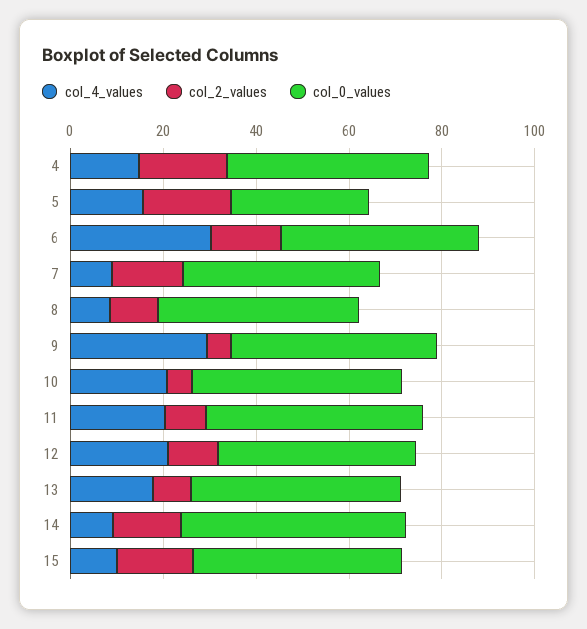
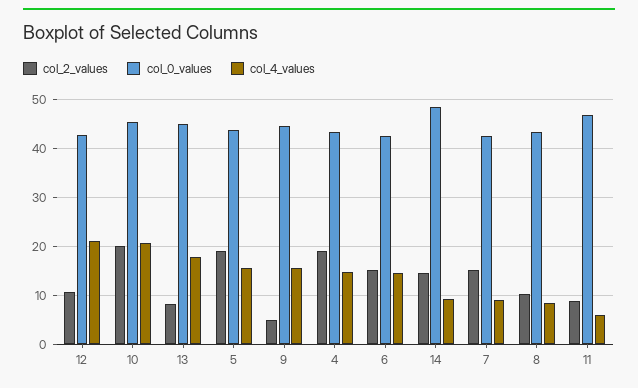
  {
    "col_4_values": {
      "4": 14,
      "5": 16,
-     "6": 30,
+     "6": 14,
      "7": 10,
      "8": 8,
-     "9": 30,
+     "9": 16,
      "10": 20,
-     "11": 20,
+     "11": 6,
      "12": 22,
      "13": 18,
-     "14": 10,
+     "14": 10
-     "15": 10
    },
    "col_2_values": {
      "4": 20,
      "5": 20,
      "6": 16,
      "7": 16,
      "8": 10,
      "9": 6,
-     "10": 5,
+     "10": 20,
      "11": 8,
      "12": 10,
      "13": 8,
-     "14": 14,
+     "14": 14
-     "15": 15
    },
    "col_0_values": {
      "4": 44,
-     "5": 30,
+     "5": 44,
      "6": 42,
      "7": 42,
      "8": 44,
      "9": 44,
      "10": 46,
      "11": 46,
      "12": 42,
      "13": 46,
-     "14": 48,
+     "14": 48
-     "15": 45
    }
  }

